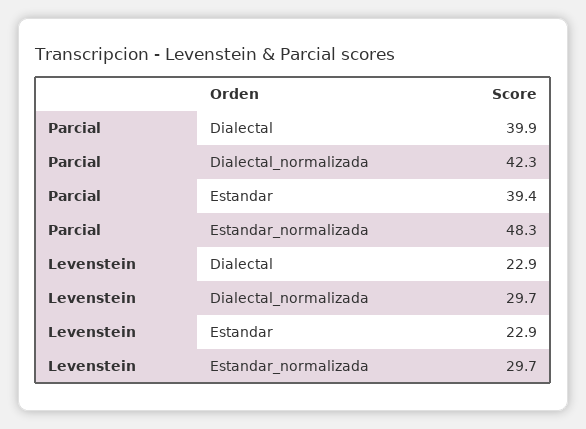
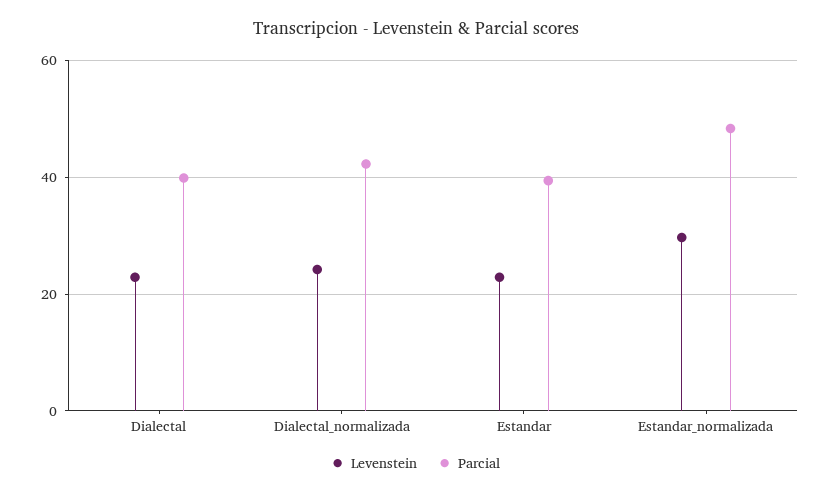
  {
    "Parcial": {
      "Dialectal": 39.9,
      "Dialectal_normalizada": 42.3,
      "Estandar": 39.4,
      "Estandar_normalizada": 48.3
    },
    "Levenstein": {
      "Dialectal": 22.9,
-     "Dialectal_normalizada": 29.7,
+     "Dialectal_normalizada": 24,
      "Estandar": 22.9,
      "Estandar_normalizada": 29.7
    }
  }

